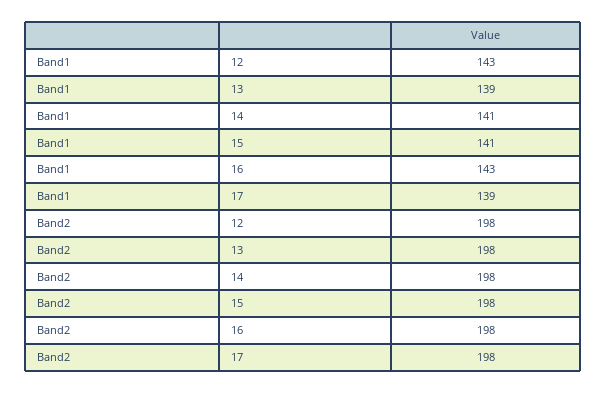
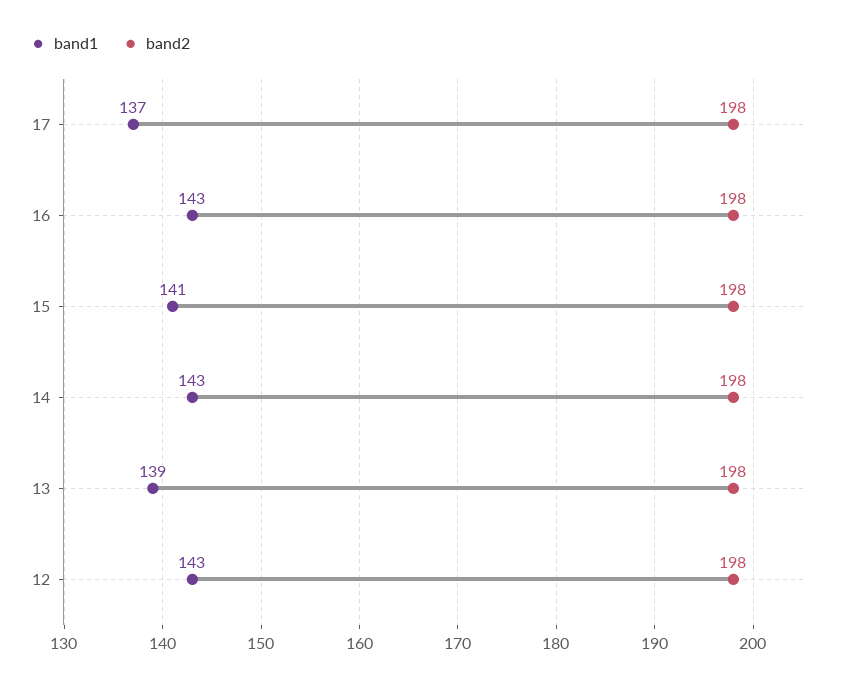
  {
    "Band1": {
      "12": 143,
      "13": 139,
-     "14": 141,
+     "14": 143,
      "15": 141,
      "16": 143,
-     "17": 139
+     "17": 137
    },
    "Band2": {
      "12": 198,
      "13": 198,
      "14": 198,
      "15": 198,
      "16": 198,
      "17": 198
    }
  }

